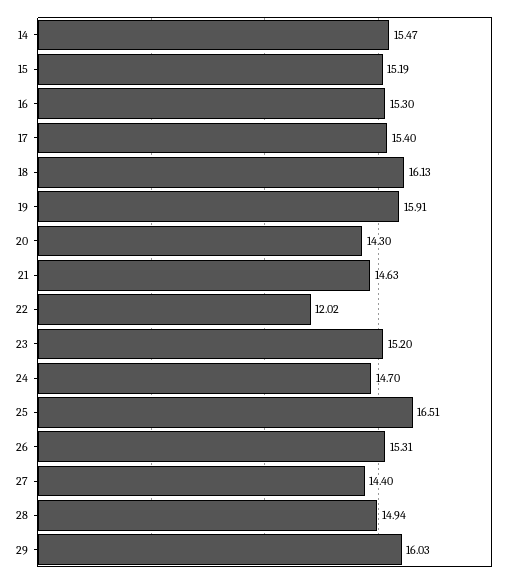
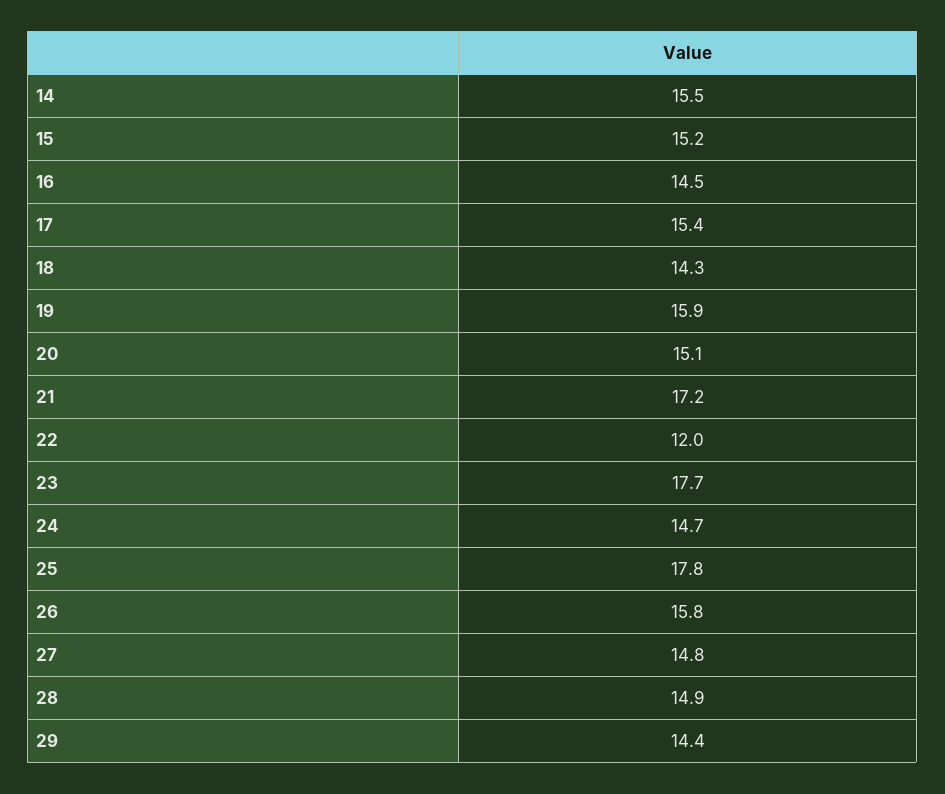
  {
    "14": 15.47,
    "15": 15.19,
-   "16": 15.3,
+   "16": 14.5,
    "17": 15.4,
-   "18": 16.13,
+   "18": 14.3,
    "19": 15.91,
-   "20": 14.3,
+   "20": 15.1,
-   "21": 14.63,
+   "21": 17.2,
    "22": 12.02,
-   "23": 15.2,
+   "23": 17.7,
    "24": 14.7,
-   "25": 16.51,
+   "25": 17.8,
-   "26": 15.31,
+   "26": 15.8,
-   "27": 14.4,
+   "27": 14.8,
    "28": 14.94,
-   "29": 16.03
+   "29": 14.4
  }

